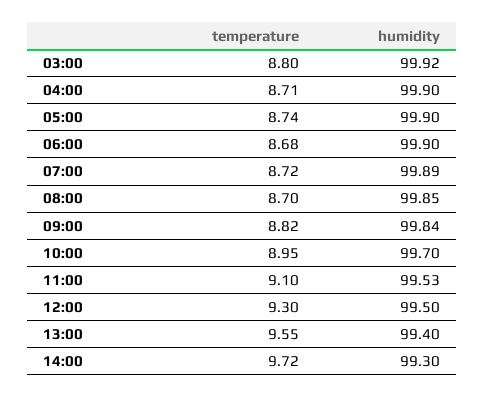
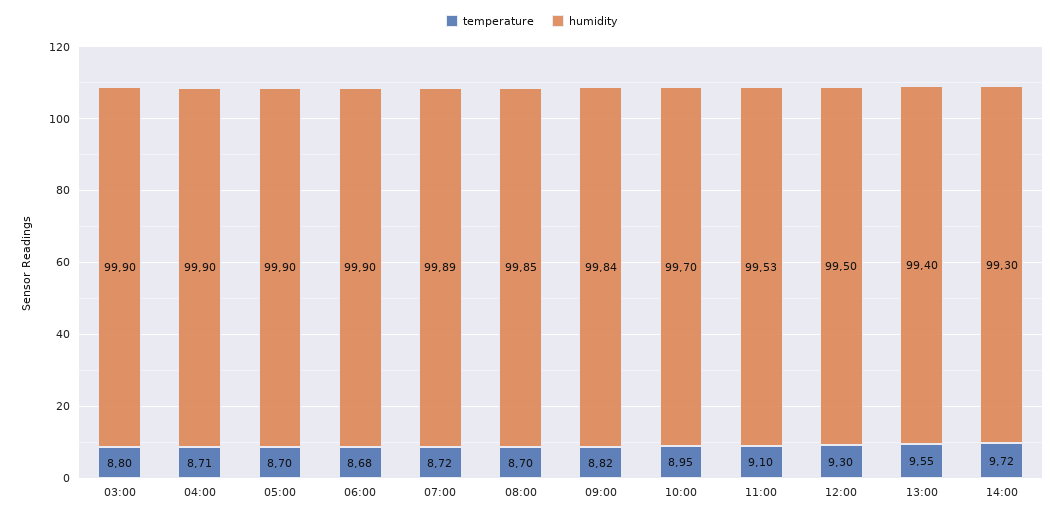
  {
    "temperature": {
      "03:00": 8.8,
      "04:00": 8.71,
-     "05:00": 8.74,
+     "05:00": 8.7,
      "06:00": 8.68,
      "07:00": 8.72,
      "08:00": 8.7,
      "09:00": 8.82,
      "10:00": 8.95,
      "11:00": 9.1,
      "12:00": 9.3,
      "13:00": 9.55,
      "14:00": 9.72
    },
    "humidity": {
-     "03:00": 99.92,
+     "03:00": 99.9,
      "04:00": 99.9,
      "05:00": 99.9,
      "06:00": 99.9,
      "07:00": 99.89,
      "08:00": 99.85,
      "09:00": 99.84,
      "10:00": 99.7,
      "11:00": 99.53,
      "12:00": 99.5,
      "13:00": 99.4,
      "14:00": 99.3
    }
  }

